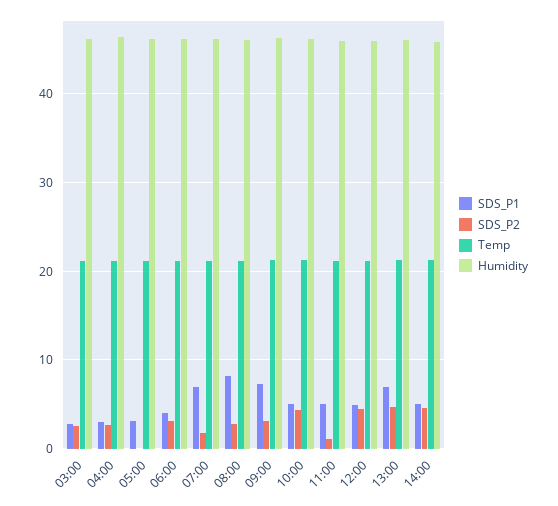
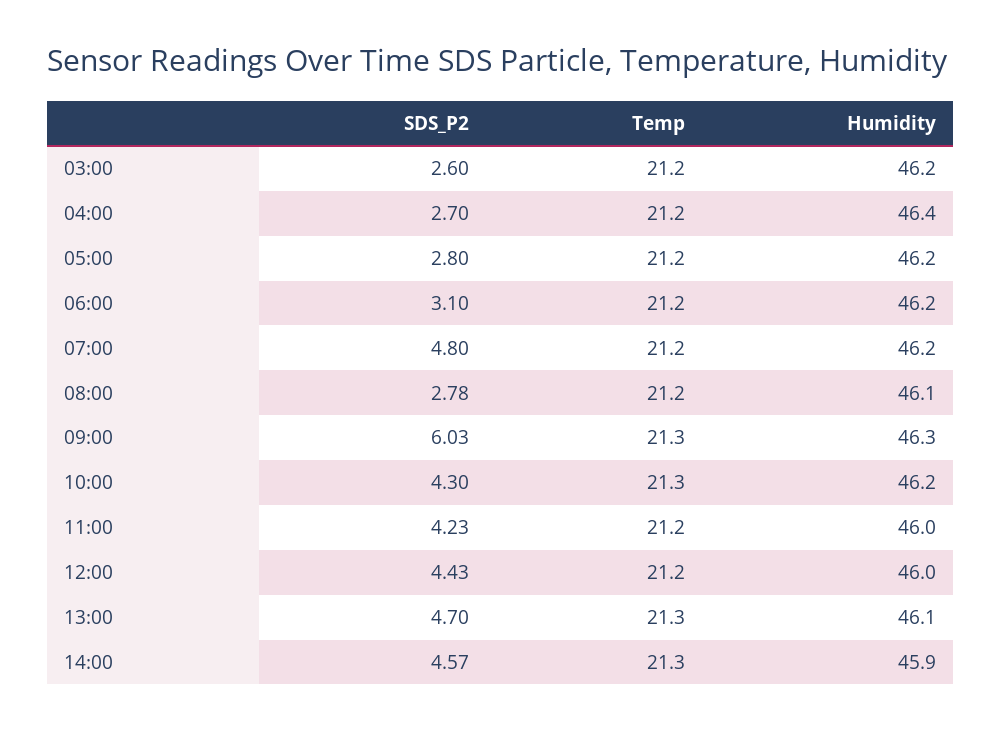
  {
-   "SDS_P1": {
-     "03:00": 3,
-     "04:00": 3,
-     "05:00": 3,
-     "06:00": 4,
-     "07:00": 7,
-     "08:00": 8,
-     "09:00": 7,
-     "10:00": 5,
-     "11:00": 5,
-     "12:00": 5,
-     "13:00": 7,
-     "14:00": 5
-   },
    "SDS_P2": {
      "03:00": 2.6,
      "04:00": 2.7,
-     "05:00": 0,
+     "05:00": 2.8,
      "06:00": 3.1,
-     "07:00": 2,
+     "07:00": 4.8,
      "08:00": 2.78,
-     "09:00": 3,
+     "09:00": 6.03,
      "10:00": 4.3,
-     "11:00": 1,
+     "11:00": 4.23,
      "12:00": 4.43,
      "13:00": 4.7,
      "14:00": 4.57
    },
    "Temp": {
      "03:00": 21.2,
      "04:00": 21.2,
      "05:00": 21.2,
      "06:00": 21.2,
      "07:00": 21.2,
      "08:00": 21.2,
      "09:00": 21.3,
      "10:00": 21.3,
      "11:00": 21.2,
      "12:00": 21.2,
      "13:00": 21.3,
      "14:00": 21.3
    },
    "Humidity": {
      "03:00": 46.2,
      "04:00": 46.4,
      "05:00": 46.2,
      "06:00": 46.2,
      "07:00": 46.2,
      "08:00": 46.1,
      "09:00": 46.3,
      "10:00": 46.2,
      "11:00": 46,
      "12:00": 46,
      "13:00": 46.1,
      "14:00": 45.9
    }
  }

